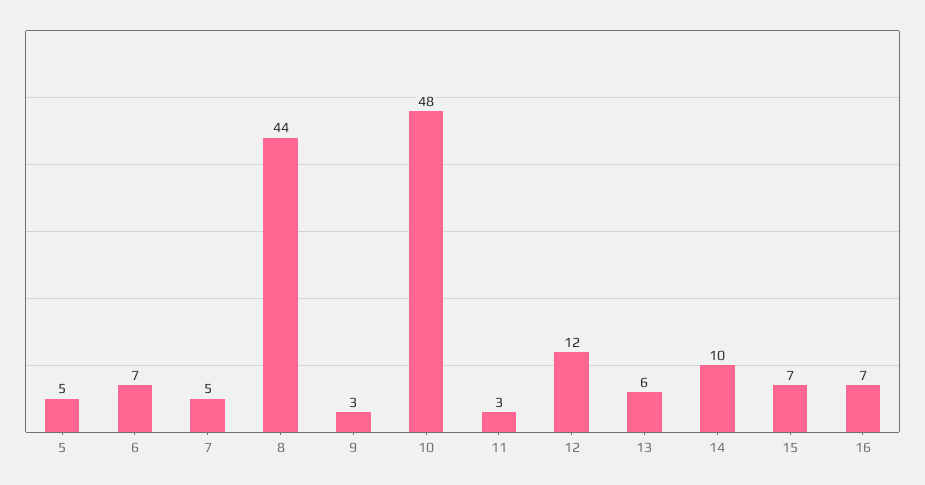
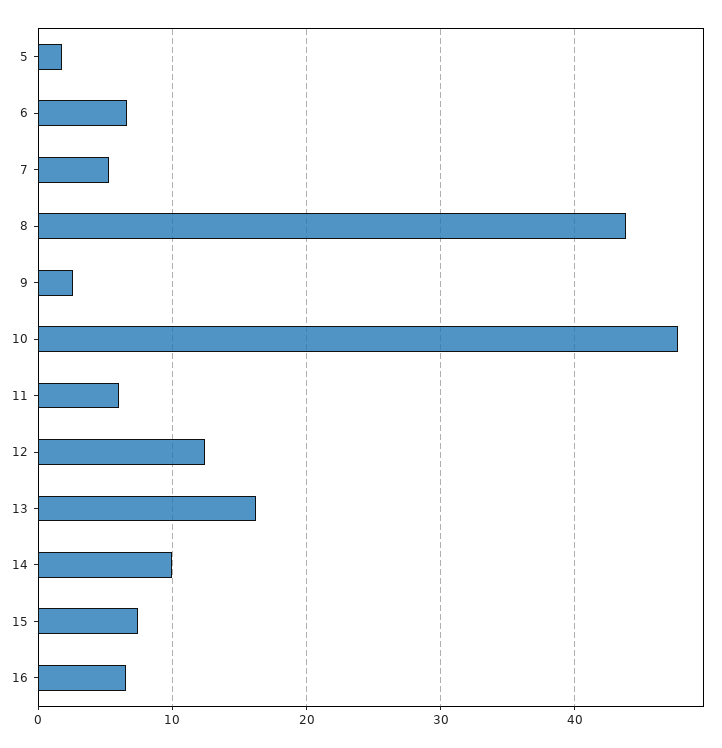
  {
-   "5": 5,
+   "5": 2,
    "6": 7,
    "7": 5,
    "8": 44,
    "9": 3,
    "10": 48,
-   "11": 3,
+   "11": 6,
    "12": 12,
-   "13": 6,
+   "13": 16,
    "14": 10,
    "15": 7,
    "16": 7
  }

